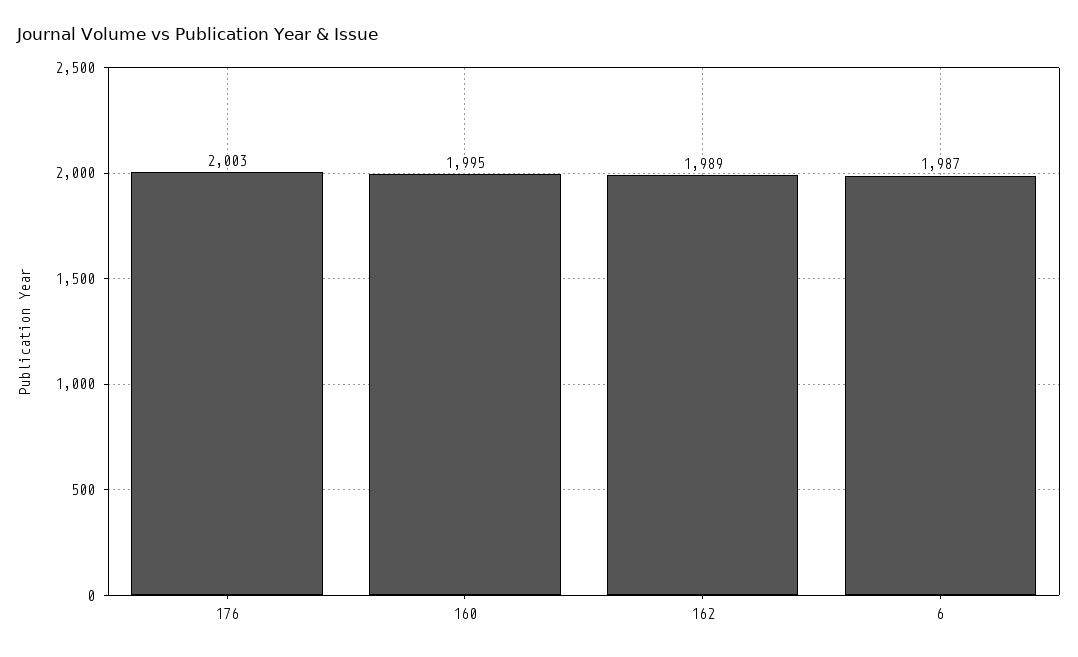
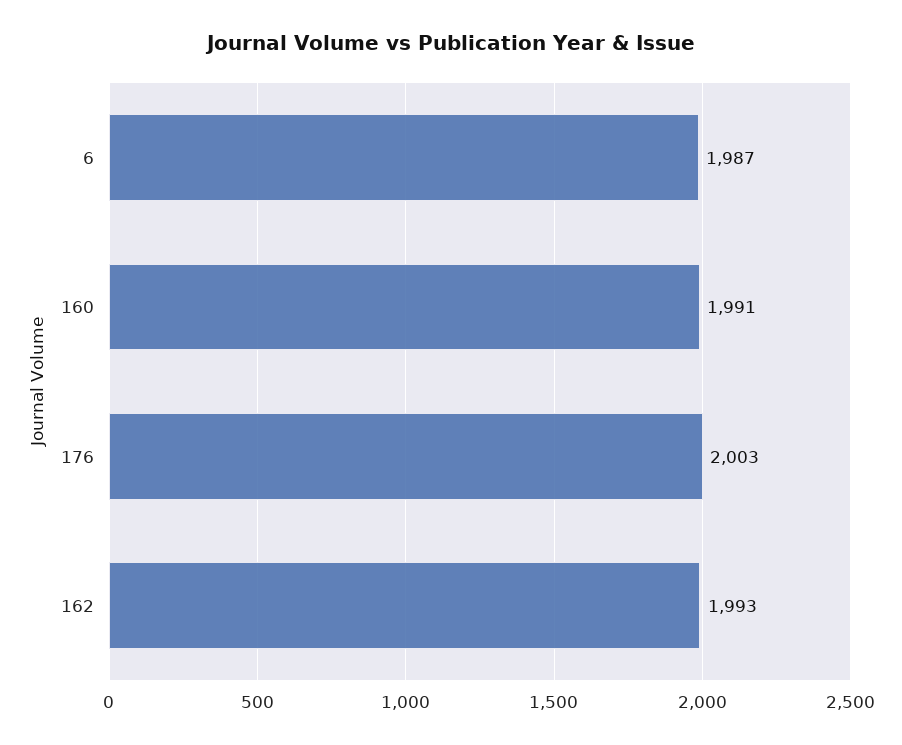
  {
    "176": 2003,
-   "160": 1995,
+   "160": 1991,
-   "162": 1989,
+   "162": 1993,
    "6": 1987
  }

